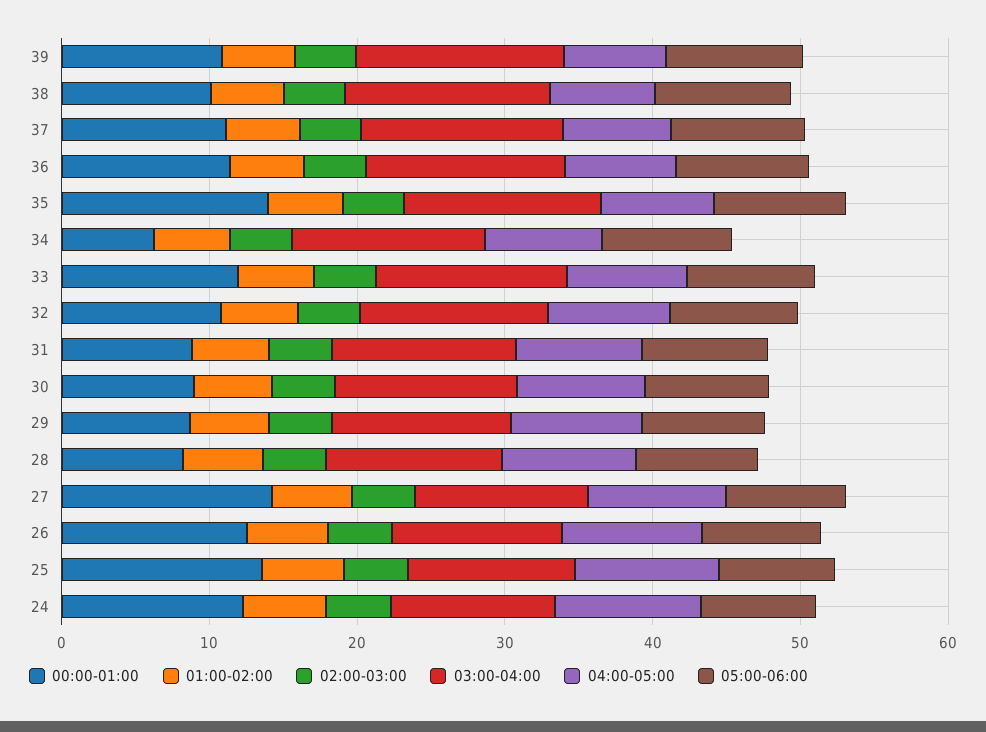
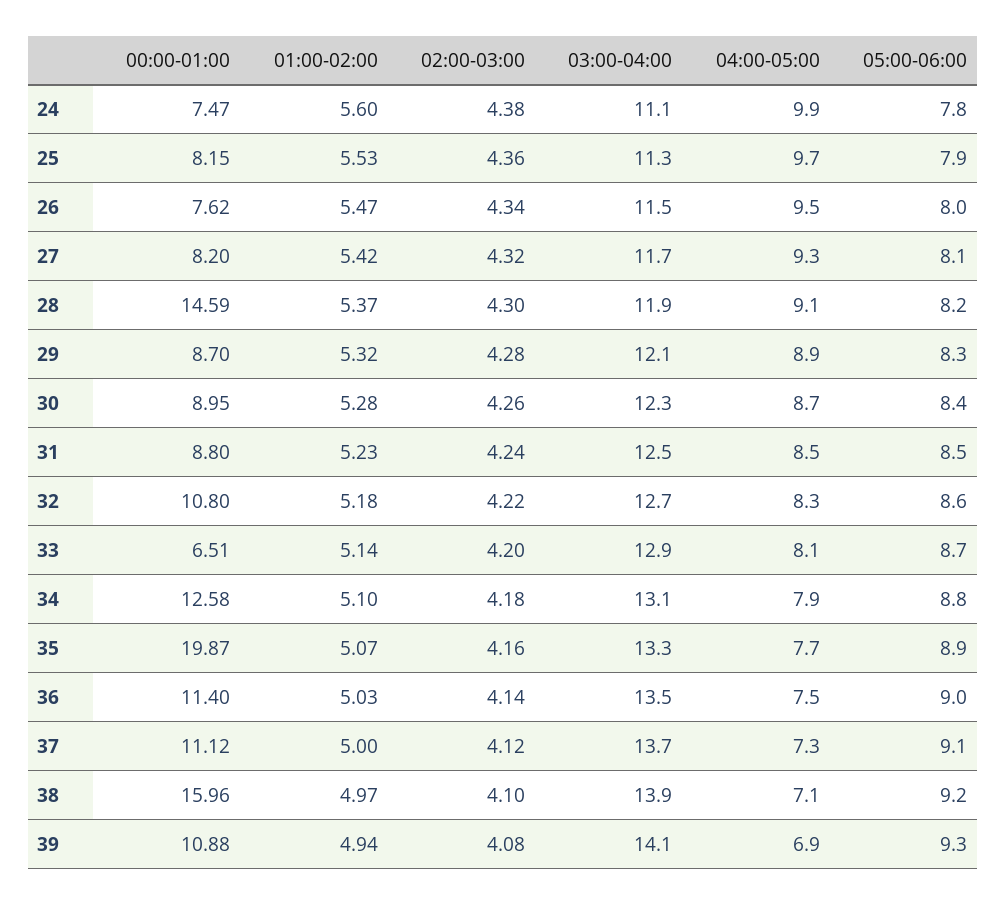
  {
    "00:00-01:00": {
      "39": 10.88,
-     "38": 10,
+     "38": 15.96,
      "37": 11.12,
      "36": 11.4,
-     "35": 14,
+     "35": 19.87,
-     "34": 6,
+     "34": 12.58,
-     "33": 12,
+     "33": 6.51,
      "32": 10.8,
      "31": 8.8,
      "30": 8.95,
      "29": 8.7,
-     "28": 8,
+     "28": 14.59,
-     "27": 14,
+     "27": 8.2,
-     "26": 12,
+     "26": 7.62,
-     "25": 14,
+     "25": 8.15,
-     "24": 12
+     "24": 7.47
    },
    "01:00-02:00": {
      "39": 4.94,
      "38": 4.97,
      "37": 5,
      "36": 5.03,
      "35": 5.07,
      "34": 5.1,
      "33": 5.14,
      "32": 5.18,
      "31": 5.23,
      "30": 5.28,
      "29": 5.32,
      "28": 5.37,
      "27": 5.42,
      "26": 5.47,
      "25": 5.53,
      "24": 5.6
    },
    "02:00-03:00": {
      "39": 4.08,
      "38": 4.1,
      "37": 4.12,
      "36": 4.14,
      "35": 4.16,
      "34": 4.18,
      "33": 4.2,
      "32": 4.22,
      "31": 4.24,
      "30": 4.26,
      "29": 4.28,
      "28": 4.3,
      "27": 4.32,
      "26": 4.34,
      "25": 4.36,
      "24": 4.38
    },
    "03:00-04:00": {
      "39": 14.1,
      "38": 13.9,
      "37": 13.7,
      "36": 13.5,
      "35": 13.3,
      "34": 13.1,
      "33": 12.9,
      "32": 12.7,
      "31": 12.5,
      "30": 12.3,
      "29": 12.1,
      "28": 11.9,
      "27": 11.7,
      "26": 11.5,
      "25": 11.3,
      "24": 11.1
    },
    "04:00-05:00": {
      "39": 6.9,
      "38": 7.1,
      "37": 7.3,
      "36": 7.5,
      "35": 7.7,
      "34": 7.9,
      "33": 8.1,
      "32": 8.3,
      "31": 8.5,
      "30": 8.7,
      "29": 8.9,
      "28": 9.1,
      "27": 9.3,
      "26": 9.5,
      "25": 9.7,
      "24": 9.9
    },
    "05:00-06:00": {
      "39": 9.3,
      "38": 9.2,
      "37": 9.1,
      "36": 9,
      "35": 8.9,
      "34": 8.8,
      "33": 8.7,
      "32": 8.6,
      "31": 8.5,
      "30": 8.4,
      "29": 8.3,
      "28": 8.2,
      "27": 8.1,
      "26": 8,
      "25": 7.9,
      "24": 7.8
    }
  }

